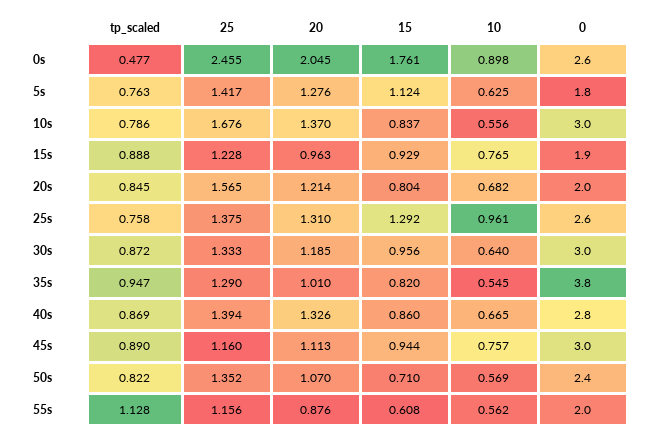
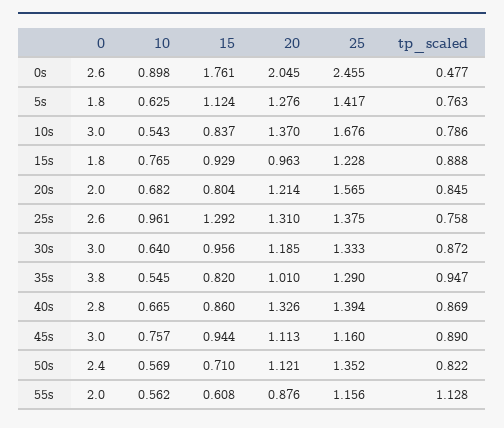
  {
    "tp_scaled": {
      "0s": 0.477,
      "5s": 0.763,
      "10s": 0.786,
      "15s": 0.888,
      "20s": 0.845,
      "25s": 0.758,
      "30s": 0.872,
      "35s": 0.947,
      "40s": 0.869,
      "45s": 0.89,
      "50s": 0.822,
      "55s": 1.128
    },
    "25": {
      "0s": 2.455,
      "5s": 1.417,
      "10s": 1.676,
      "15s": 1.228,
      "20s": 1.565,
      "25s": 1.375,
      "30s": 1.333,
      "35s": 1.29,
      "40s": 1.394,
      "45s": 1.16,
      "50s": 1.352,
      "55s": 1.156
    },
    "20": {
      "0s": 2.045,
      "5s": 1.276,
      "10s": 1.37,
      "15s": 0.963,
      "20s": 1.214,
      "25s": 1.31,
      "30s": 1.185,
      "35s": 1.01,
      "40s": 1.326,
      "45s": 1.113,
-     "50s": 1.07,
+     "50s": 1.121,
      "55s": 0.876
    },
    "15": {
      "0s": 1.761,
      "5s": 1.124,
      "10s": 0.837,
      "15s": 0.929,
      "20s": 0.804,
      "25s": 1.292,
      "30s": 0.956,
      "35s": 0.82,
      "40s": 0.86,
      "45s": 0.944,
      "50s": 0.71,
      "55s": 0.608
    },
    "10": {
      "0s": 0.898,
      "5s": 0.625,
-     "10s": 0.556,
+     "10s": 0.543,
      "15s": 0.765,
      "20s": 0.682,
      "25s": 0.961,
      "30s": 0.64,
      "35s": 0.545,
      "40s": 0.665,
      "45s": 0.757,
      "50s": 0.569,
      "55s": 0.562
    },
    "0": {
      "0s": 2.6,
      "5s": 1.8,
      "10s": 3,
-     "15s": 1.9,
+     "15s": 1.8,
      "20s": 2,
      "25s": 2.6,
      "30s": 3,
      "35s": 3.8,
      "40s": 2.8,
      "45s": 3,
      "50s": 2.4,
      "55s": 2
    }
  }

